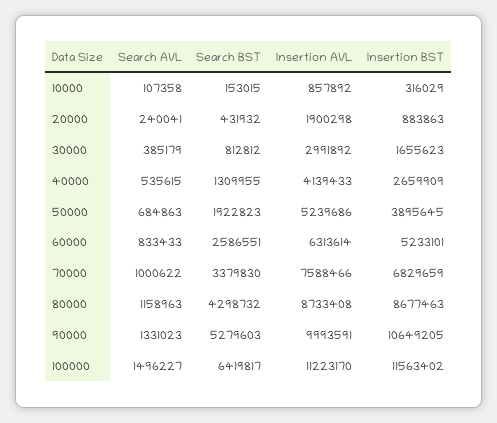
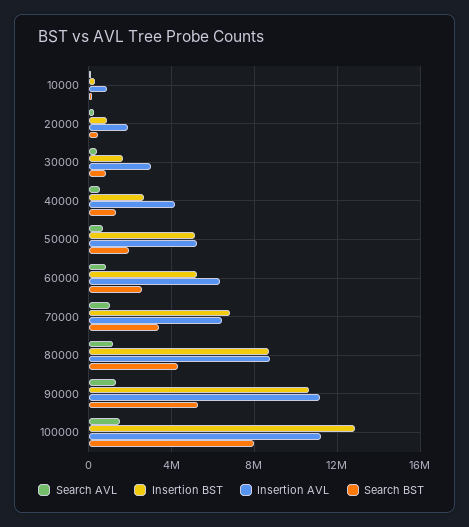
  {
    "Search AVL": {
      "10000": 107358,
      "20000": 240041,
      "30000": 385179,
      "40000": 535615,
      "50000": 684863,
      "60000": 833433,
      "70000": 1000622,
      "80000": 1158963,
      "90000": 1331023,
      "100000": 1496227
    },
    "Search BST": {
      "10000": 153015,
      "20000": 431932,
      "30000": 812812,
      "40000": 1309955,
      "50000": 1922823,
      "60000": 2586551,
      "70000": 3379830,
      "80000": 4298732,
      "90000": 5279603,
-     "100000": 6419817
+     "100000": 8000000
    },
    "Insertion AVL": {
      "10000": 857892,
      "20000": 1900298,
      "30000": 2991892,
      "40000": 4139433,
      "50000": 5239686,
      "60000": 6313614,
-     "70000": 7588466,
+     "70000": 6500000,
      "80000": 8733408,
-     "90000": 9993591,
+     "90000": 11000000,
      "100000": 11223170
    },
    "Insertion BST": {
      "10000": 316029,
      "20000": 883863,
      "30000": 1655623,
      "40000": 2659909,
-     "50000": 3895645,
+     "50000": 5000000,
      "60000": 5233101,
      "70000": 6829659,
      "80000": 8677463,
      "90000": 10649205,
-     "100000": 11563402
+     "100000": 13000000
    }
  }

